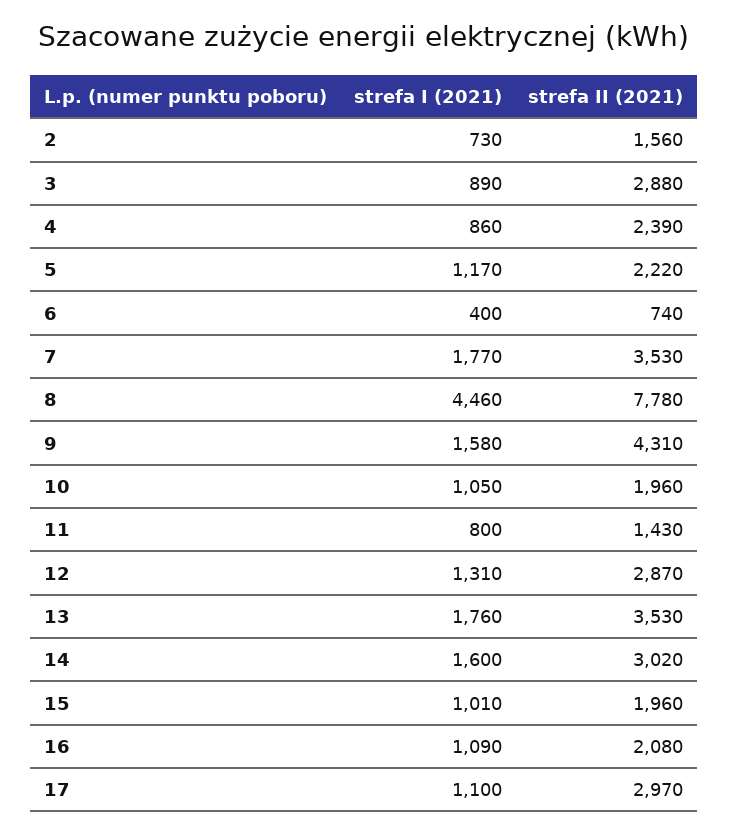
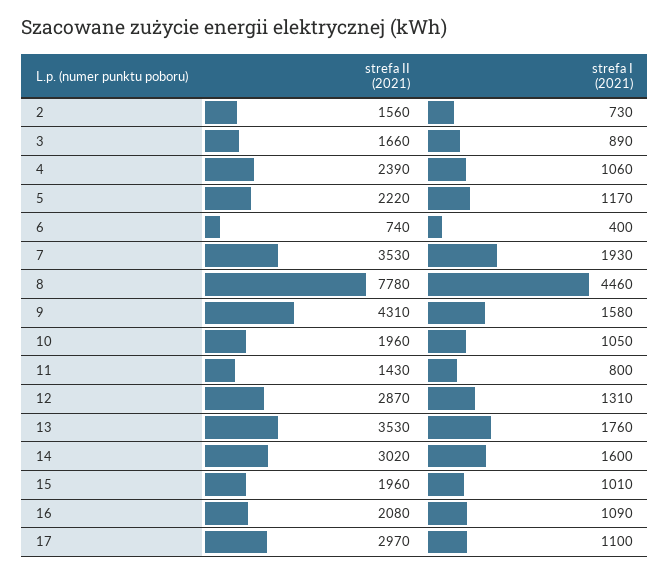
  {
    "strefa I (2021)": {
      "2": 730,
      "3": 890,
-     "4": 860,
+     "4": 1060,
      "5": 1170,
      "6": 400,
-     "7": 1770,
+     "7": 1930,
      "8": 4460,
      "9": 1580,
      "10": 1050,
      "11": 800,
      "12": 1310,
      "13": 1760,
      "14": 1600,
      "15": 1010,
      "16": 1090,
      "17": 1100
    },
    "strefa II (2021)": {
      "2": 1560,
-     "3": 2880,
+     "3": 1660,
      "4": 2390,
      "5": 2220,
      "6": 740,
      "7": 3530,
      "8": 7780,
      "9": 4310,
      "10": 1960,
      "11": 1430,
      "12": 2870,
      "13": 3530,
      "14": 3020,
      "15": 1960,
      "16": 2080,
      "17": 2970
    }
  }

